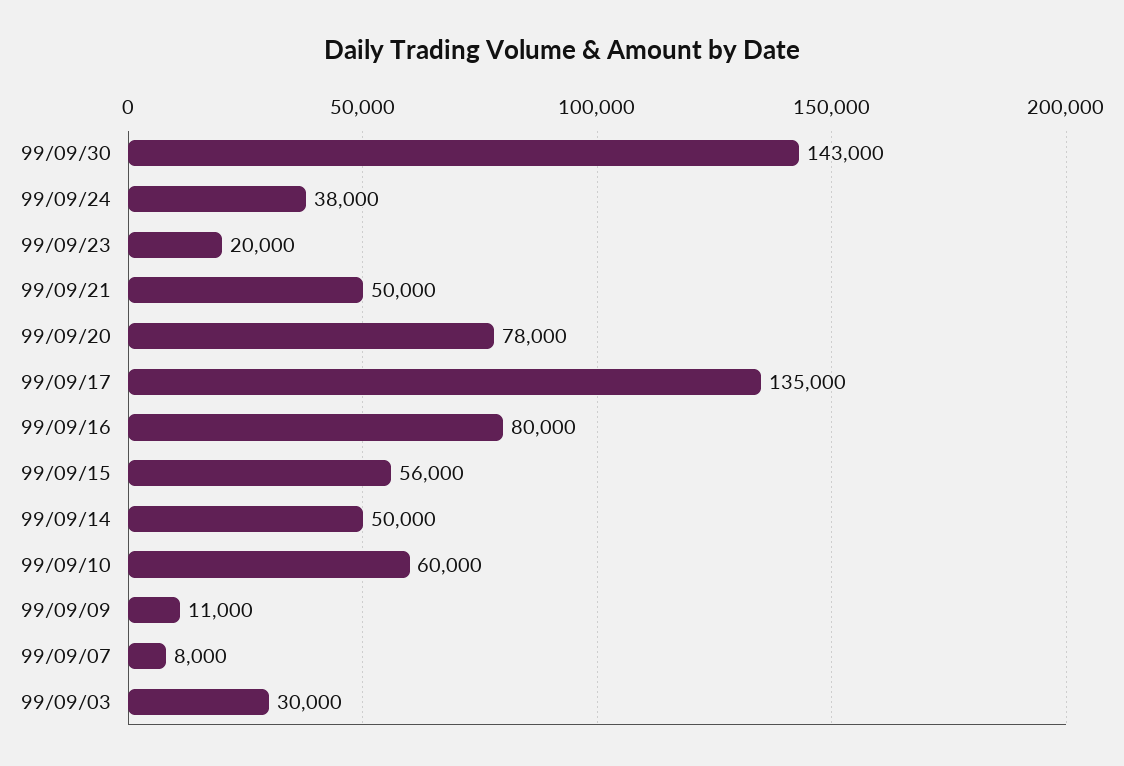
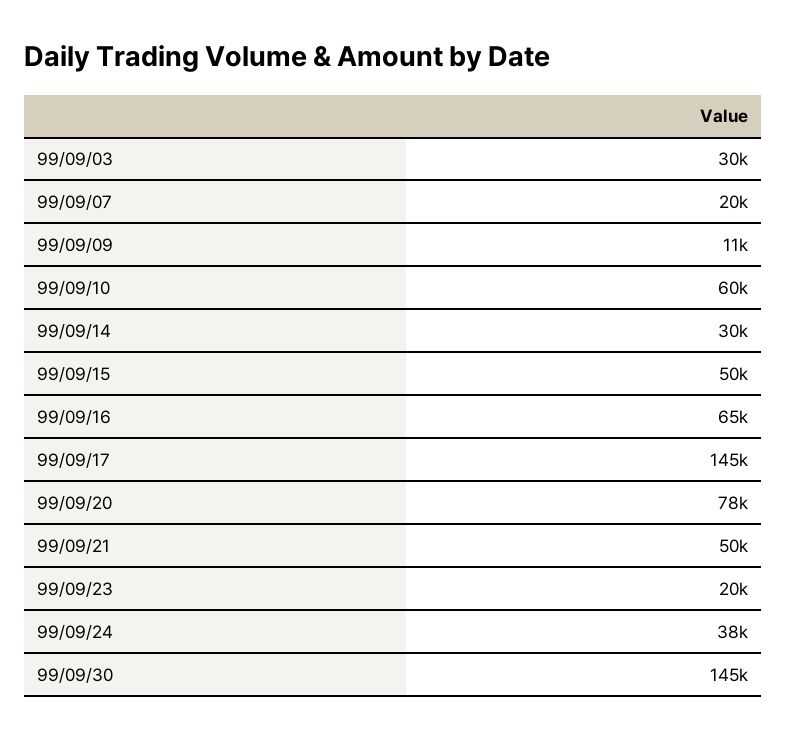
  {
-   "99/09/30": 143000,
+   "99/09/30": 145000,
    "99/09/24": 38000,
    "99/09/23": 20000,
    "99/09/21": 50000,
    "99/09/20": 78000,
-   "99/09/17": 135000,
+   "99/09/17": 145000,
-   "99/09/16": 80000,
+   "99/09/16": 65000,
-   "99/09/15": 56000,
+   "99/09/15": 50000,
-   "99/09/14": 50000,
+   "99/09/14": 30000,
    "99/09/10": 60000,
    "99/09/09": 11000,
-   "99/09/07": 8000,
+   "99/09/07": 20000,
    "99/09/03": 30000
  }

